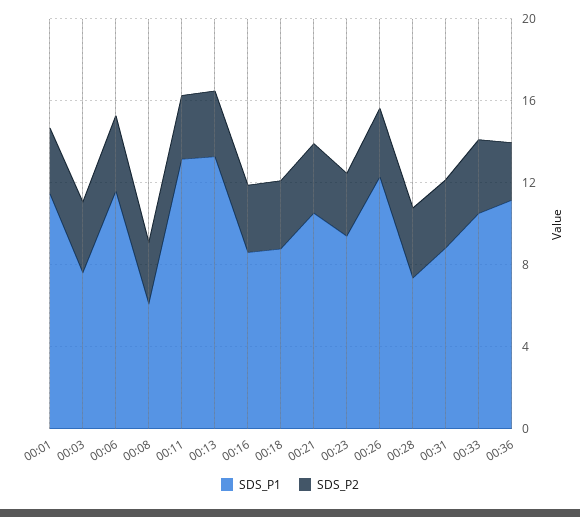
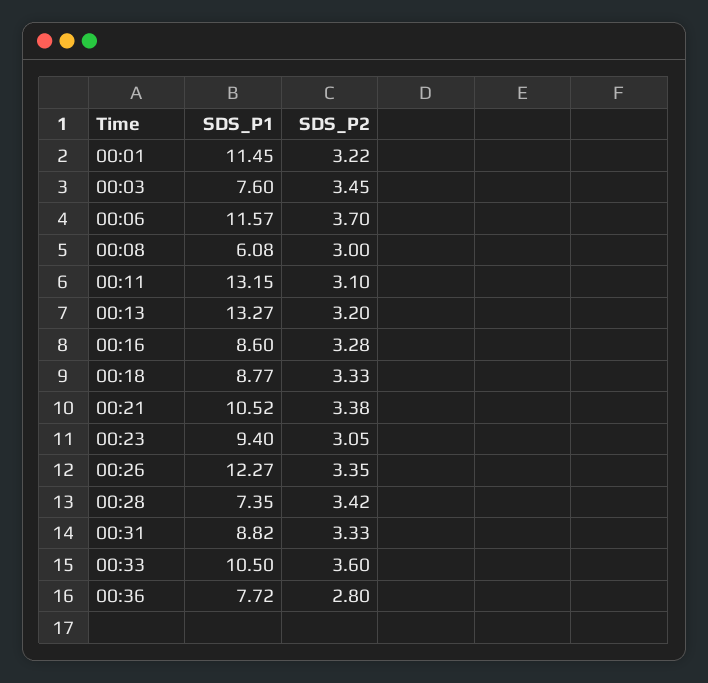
  {
    "SDS_P1": {
      "00:01": 11.45,
      "00:03": 7.6,
      "00:06": 11.57,
      "00:08": 6.08,
      "00:11": 13.15,
      "00:13": 13.27,
      "00:16": 8.6,
      "00:18": 8.77,
      "00:21": 10.52,
      "00:23": 9.4,
      "00:26": 12.27,
      "00:28": 7.35,
      "00:31": 8.82,
      "00:33": 10.5,
-     "00:36": 11
+     "00:36": 7.72
    },
    "SDS_P2": {
      "00:01": 3.22,
      "00:03": 3.45,
      "00:06": 3.7,
      "00:08": 3,
      "00:11": 3.1,
      "00:13": 3.2,
      "00:16": 3.28,
      "00:18": 3.33,
      "00:21": 3.38,
      "00:23": 3.05,
      "00:26": 3.35,
      "00:28": 3.42,
      "00:31": 3.33,
      "00:33": 3.6,
      "00:36": 2.8
    }
  }

